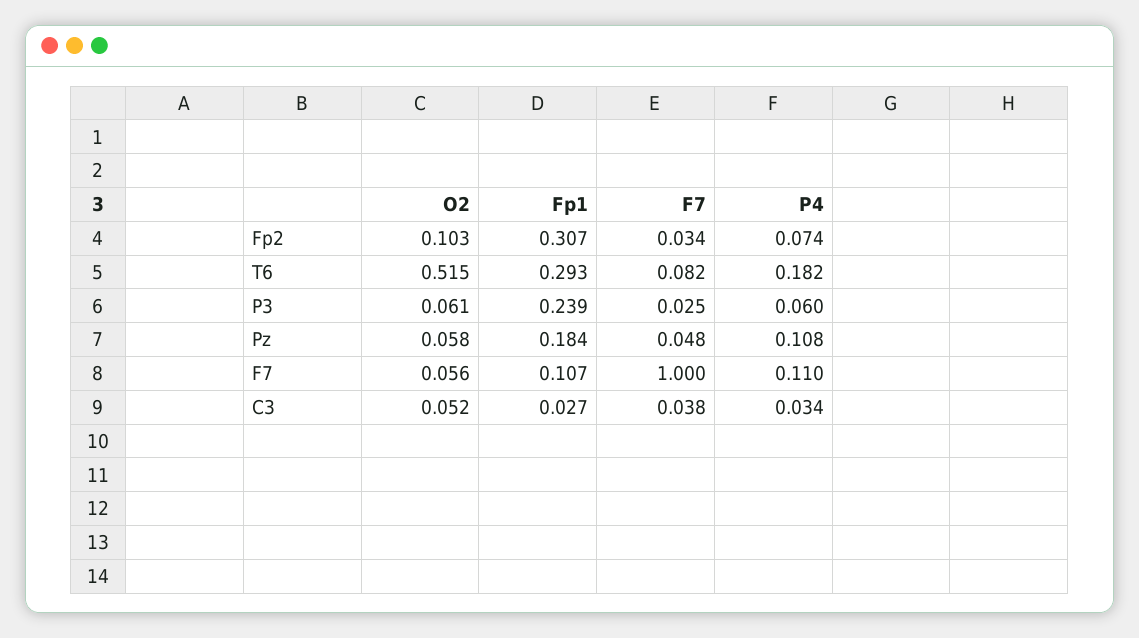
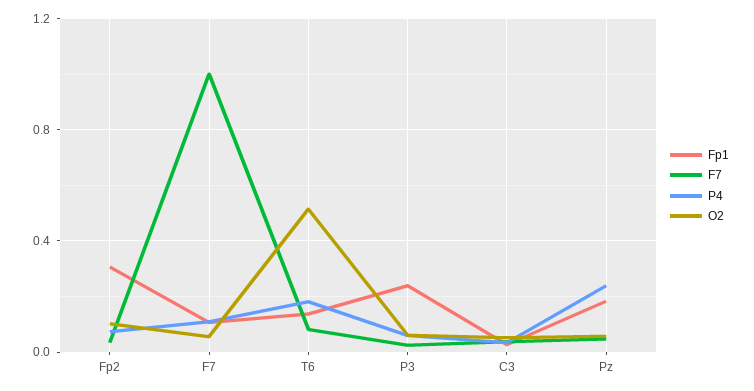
  {
    "O2": {
      "Fp2": 0.103,
      "T6": 0.515,
      "P3": 0.061,
      "Pz": 0.058,
      "F7": 0.056,
      "C3": 0.052
    },
    "Fp1": {
      "Fp2": 0.307,
-     "T6": 0.293,
+     "T6": 0.15,
      "P3": 0.239,
      "Pz": 0.184,
      "F7": 0.107,
      "C3": 0.027
    },
    "F7": {
      "Fp2": 0.034,
      "T6": 0.082,
      "P3": 0.025,
      "Pz": 0.048,
      "F7": 1,
      "C3": 0.038
    },
    "P4": {
      "Fp2": 0.074,
      "T6": 0.182,
      "P3": 0.06,
-     "Pz": 0.108,
+     "Pz": 0.25,
      "F7": 0.11,
      "C3": 0.034
    }
  }

